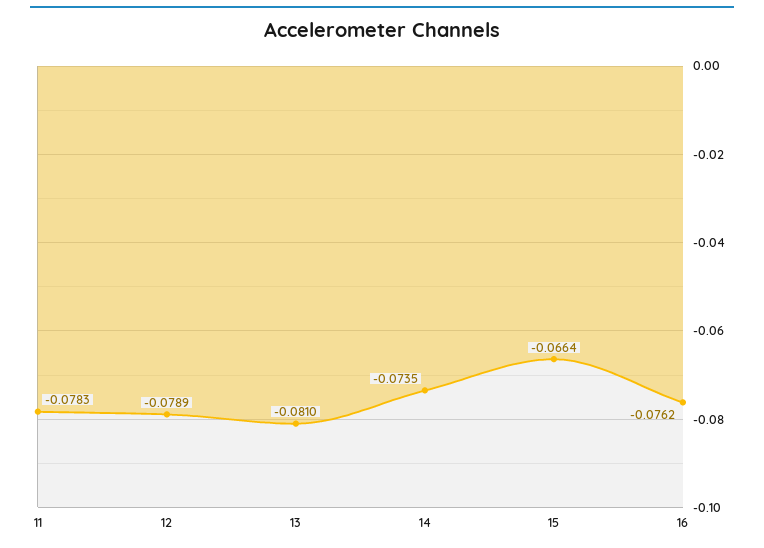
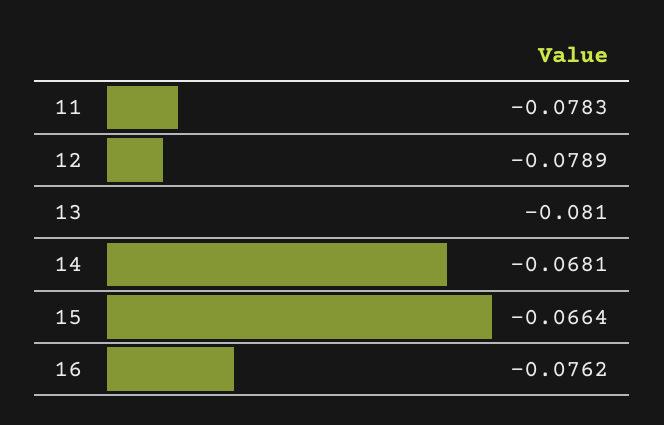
  {
    "11": -0.0783,
    "12": -0.0789,
    "13": -0.081,
-   "14": -0.0735,
+   "14": -0.0681,
    "15": -0.0664,
    "16": -0.0762
  }

